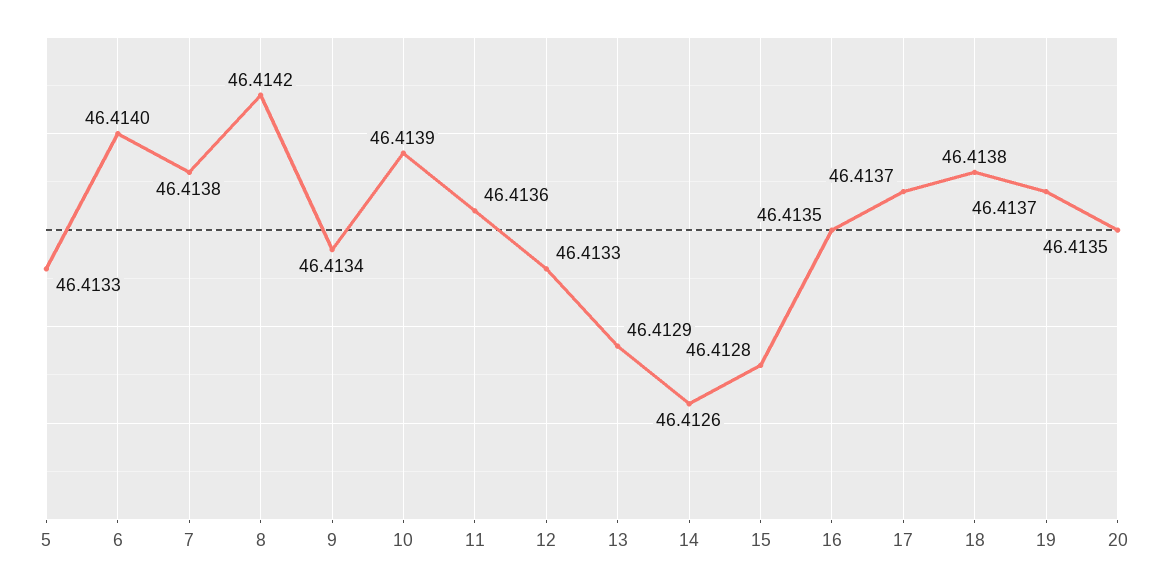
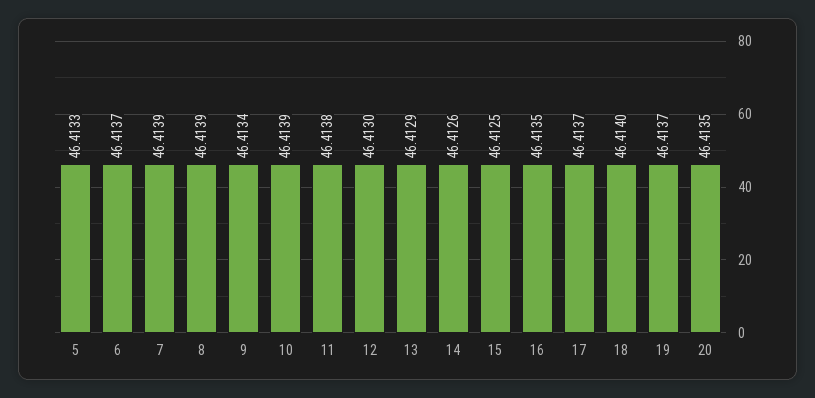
  {
    "5": 46.4133,
-   "6": 46.414,
+   "6": 46.4137,
-   "7": 46.4138,
+   "7": 46.4139,
-   "8": 46.4142,
+   "8": 46.4139,
    "9": 46.4134,
    "10": 46.4139,
-   "11": 46.4136,
+   "11": 46.4138,
-   "12": 46.4133,
+   "12": 46.413,
    "13": 46.4129,
    "14": 46.4126,
-   "15": 46.4128,
+   "15": 46.4125,
    "16": 46.4135,
    "17": 46.4137,
-   "18": 46.4138,
+   "18": 46.414,
    "19": 46.4137,
    "20": 46.4135
  }

